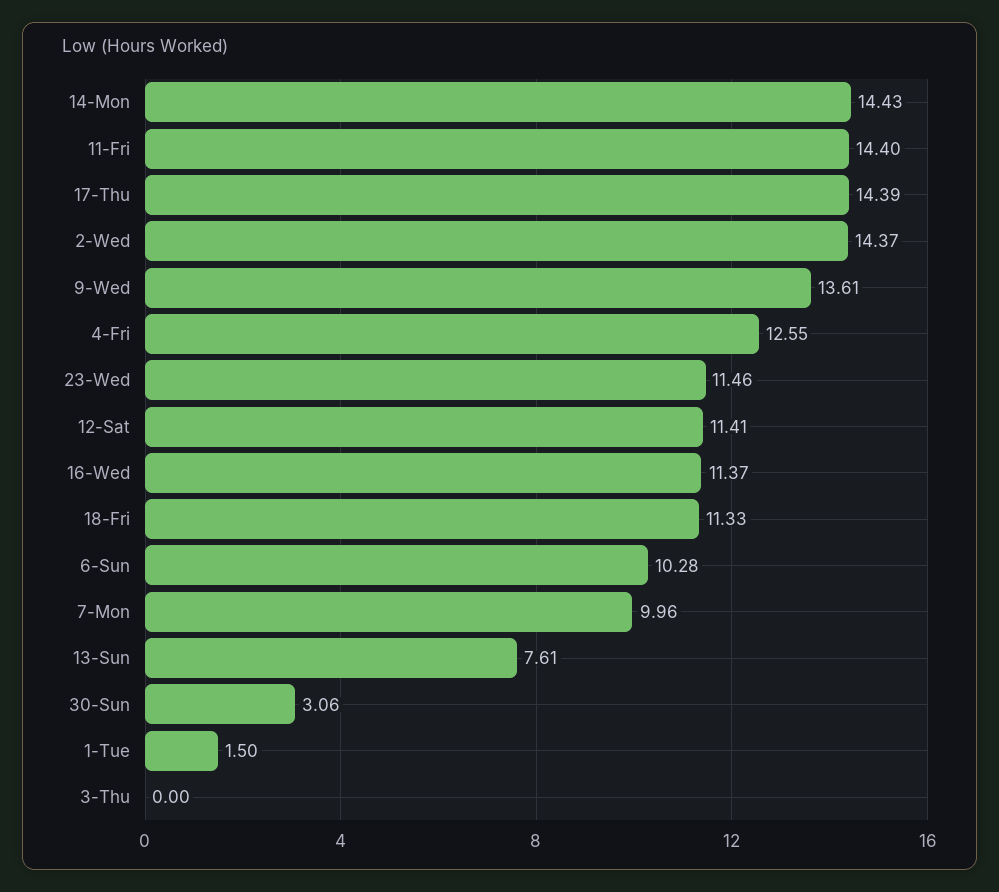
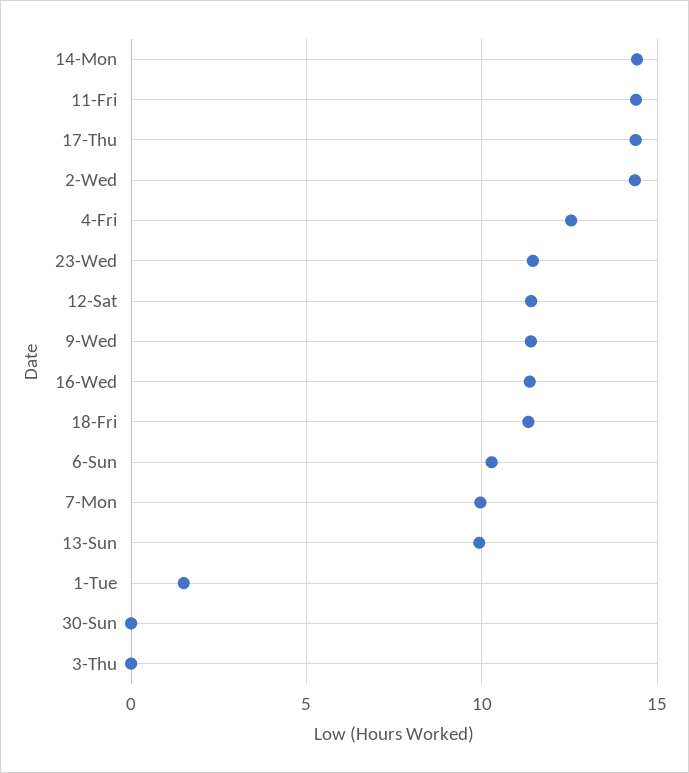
  {
    "14-Mon": 14.43,
    "11-Fri": 14.4,
    "17-Thu": 14.39,
    "2-Wed": 14.37,
-   "9-Wed": 13.61,
+   "9-Wed": 11.5,
    "4-Fri": 12.55,
    "23-Wed": 11.46,
    "12-Sat": 11.41,
    "16-Wed": 11.37,
    "18-Fri": 11.33,
    "6-Sun": 10.28,
    "7-Mon": 9.96,
-   "13-Sun": 7.61,
+   "13-Sun": 10,
-   "30-Sun": 3.06,
+   "30-Sun": 0,
    "1-Tue": 1.5,
    "3-Thu": 0
  }

